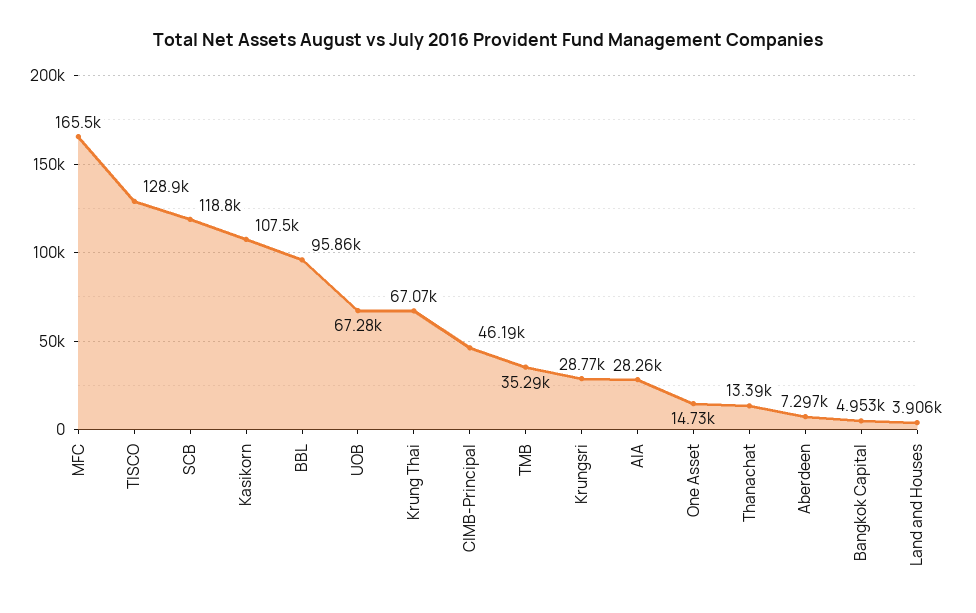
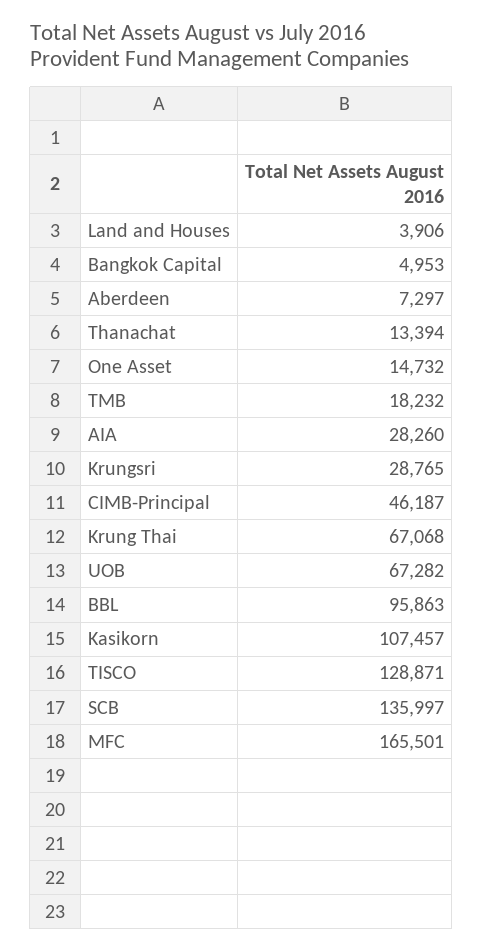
  {
    "MFC": 165501,
    "TISCO": 128871,
-   "SCB": 118800,
+   "SCB": 135997,
    "Kasikorn": 107457,
    "BBL": 95863,
    "UOB": 67282,
    "Krung Thai": 67068,
    "CIMB-Principal": 46187,
-   "TMB": 35290,
+   "TMB": 18232,
    "Krungsri": 28765,
    "AIA": 28260,
    "One Asset": 14732,
    "Thanachat": 13394,
    "Aberdeen": 7297,
    "Bangkok Capital": 4953,
    "Land and Houses": 3906
  }

